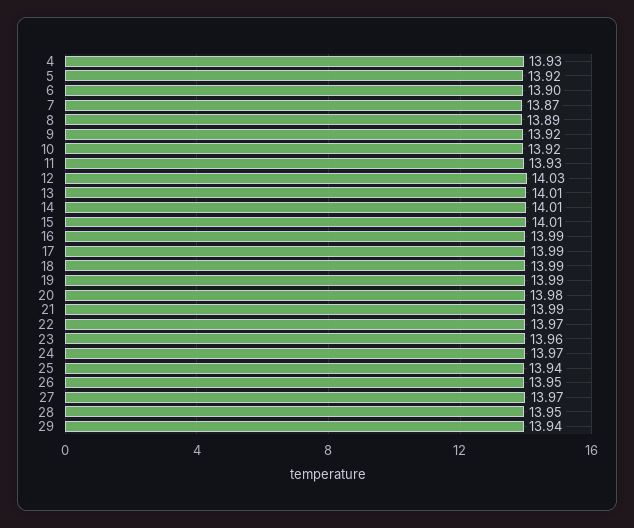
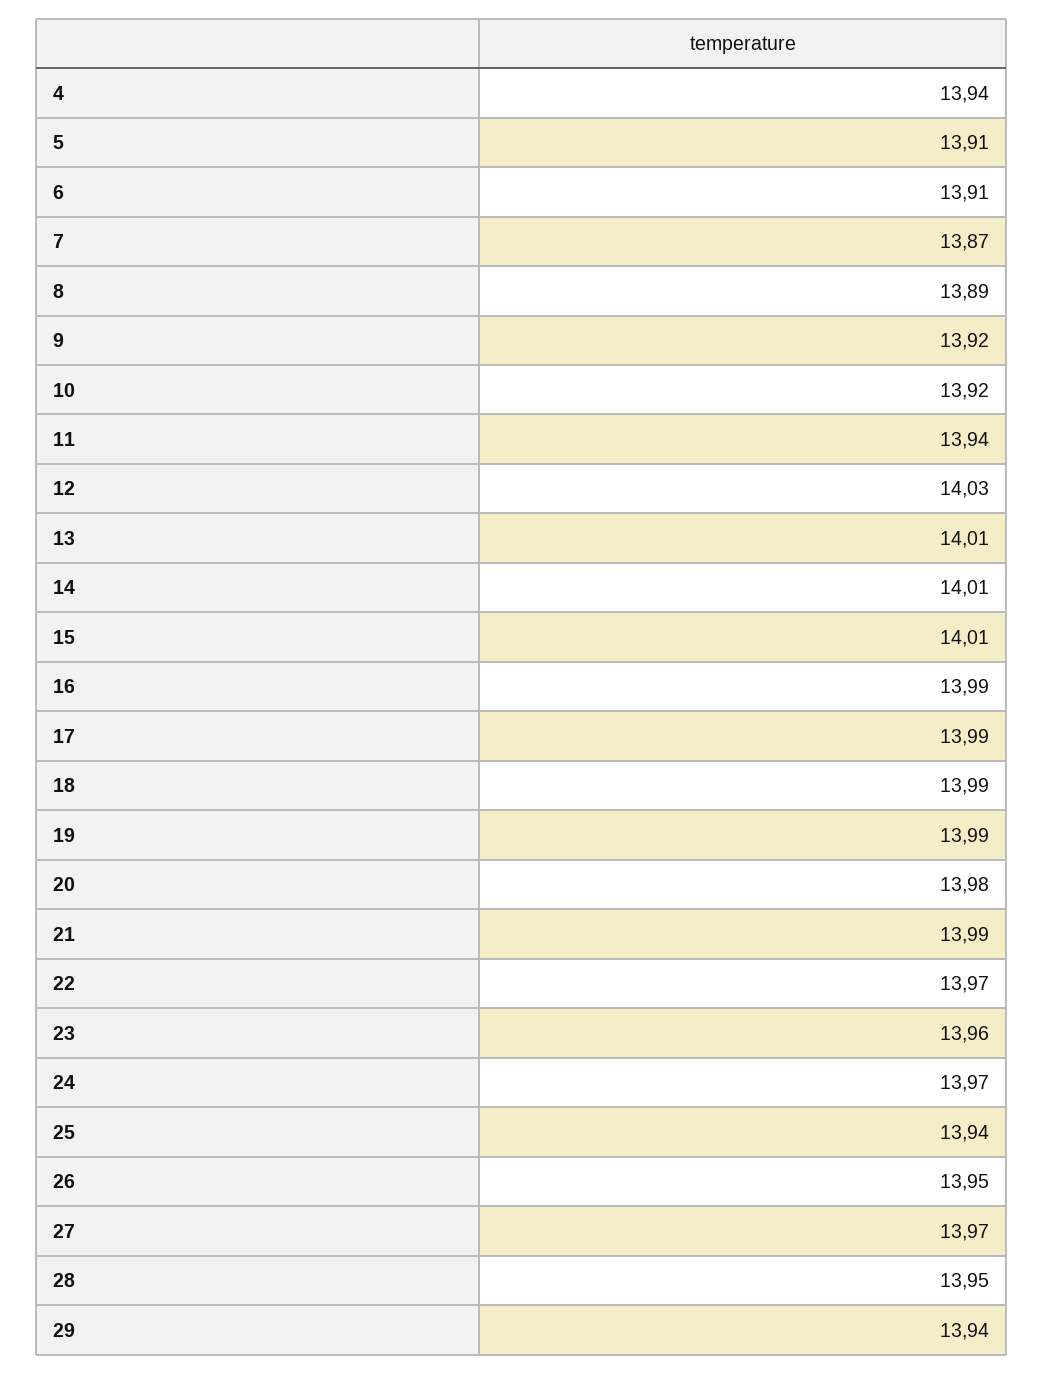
  {
-   "4": 13.93,
+   "4": 13.94,
-   "5": 13.92,
+   "5": 13.91,
-   "6": 13.9,
+   "6": 13.91,
    "7": 13.87,
    "8": 13.89,
    "9": 13.92,
    "10": 13.92,
-   "11": 13.93,
+   "11": 13.94,
    "12": 14.03,
    "13": 14.01,
    "14": 14.01,
    "15": 14.01,
    "16": 13.99,
    "17": 13.99,
    "18": 13.99,
    "19": 13.99,
    "20": 13.98,
    "21": 13.99,
    "22": 13.97,
    "23": 13.96,
    "24": 13.97,
    "25": 13.94,
    "26": 13.95,
    "27": 13.97,
    "28": 13.95,
    "29": 13.94
  }

